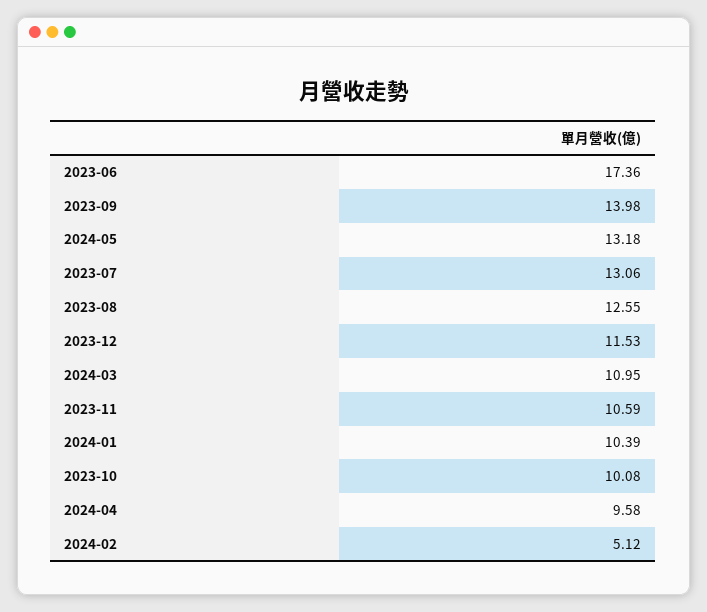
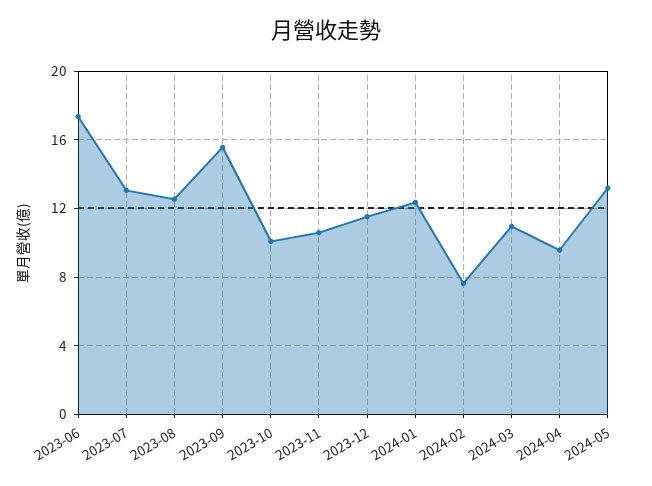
  {
    "2023-06": 17.36,
-   "2023-09": 13.98,
+   "2023-09": 15.5,
    "2024-05": 13.18,
    "2023-07": 13.06,
    "2023-08": 12.55,
    "2023-12": 11.53,
    "2024-03": 10.95,
    "2023-11": 10.59,
-   "2024-01": 10.39,
+   "2024-01": 12.5,
    "2023-10": 10.08,
    "2024-04": 9.58,
-   "2024-02": 5.12
+   "2024-02": 7.5
  }

